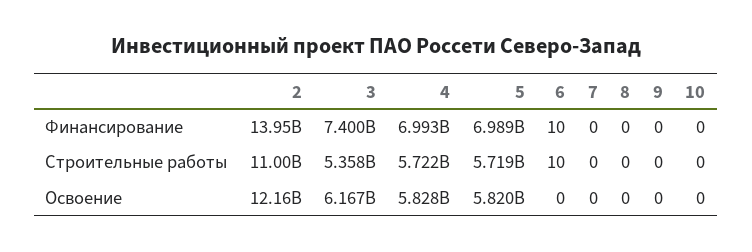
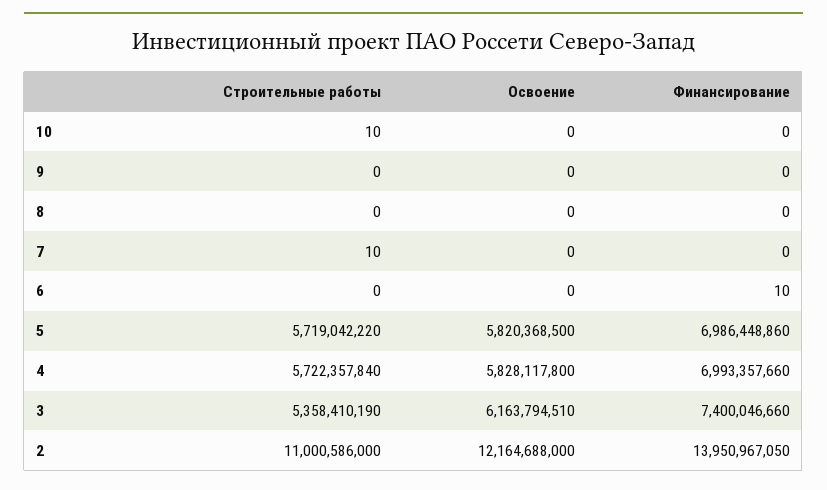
  {
    "2": {
      "Финансирование": 13950967050,
      "Строительные работы": 11000586000,
      "Освоение": 12164688000
    },
    "3": {
      "Финансирование": 7400046660,
      "Строительные работы": 5358410190,
-     "Освоение": 6167000000
+     "Освоение": 6163794510
    },
    "4": {
      "Финансирование": 6993357660,
      "Строительные работы": 5722357840,
      "Освоение": 5828117800
    },
    "5": {
-     "Финансирование": 6989000000,
+     "Финансирование": 6986448860,
      "Строительные работы": 5719042220,
      "Освоение": 5820368500
    },
    "6": {
      "Финансирование": 10,
-     "Строительные работы": 10,
+     "Строительные работы": 0,
      "Освоение": 0
    },
    "7": {
      "Финансирование": 0,
-     "Строительные работы": 0,
+     "Строительные работы": 10,
      "Освоение": 0
    },
    "8": {
      "Финансирование": 0,
      "Строительные работы": 0,
      "Освоение": 0
    },
    "9": {
      "Финансирование": 0,
      "Строительные работы": 0,
      "Освоение": 0
    },
    "10": {
      "Финансирование": 0,
-     "Строительные работы": 0,
+     "Строительные работы": 10,
      "Освоение": 0
    }
  }

